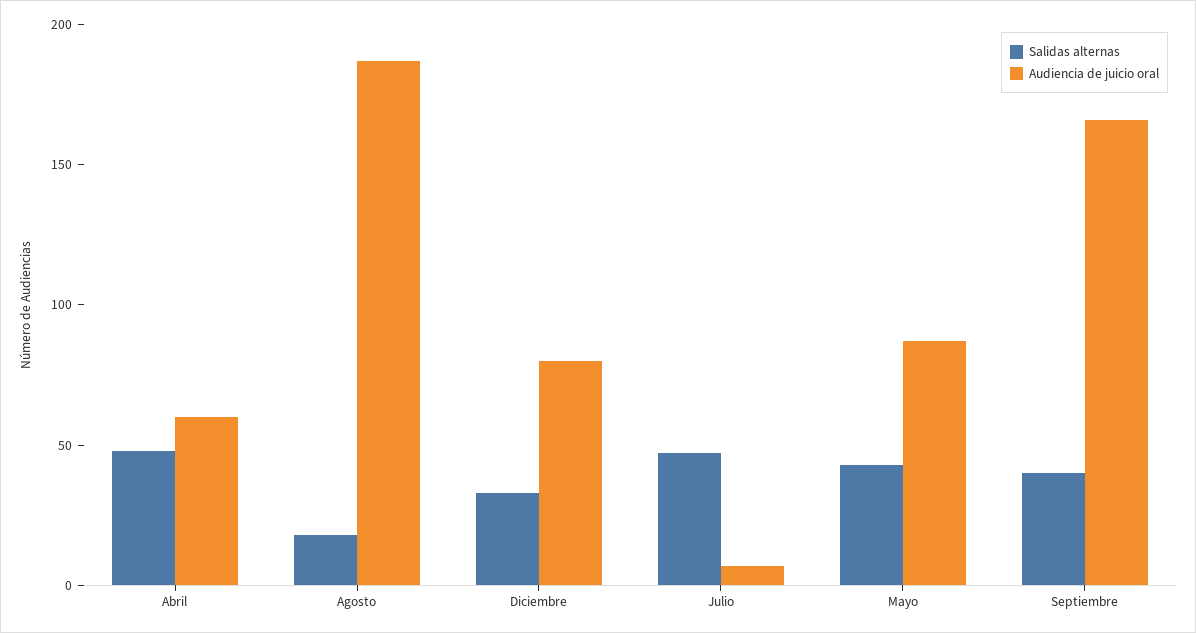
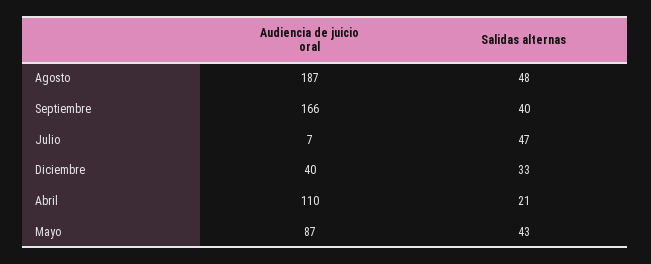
  {
    "Salidas alternas": {
-     "Abril": 50,
+     "Abril": 21,
-     "Agosto": 20,
+     "Agosto": 48,
      "Diciembre": 33,
      "Julio": 47,
      "Mayo": 43,
      "Septiembre": 40
    },
    "Audiencia de juicio oral": {
-     "Abril": 60,
+     "Abril": 110,
      "Agosto": 187,
-     "Diciembre": 80,
+     "Diciembre": 40,
      "Julio": 7,
      "Mayo": 87,
      "Septiembre": 166
    }
  }

